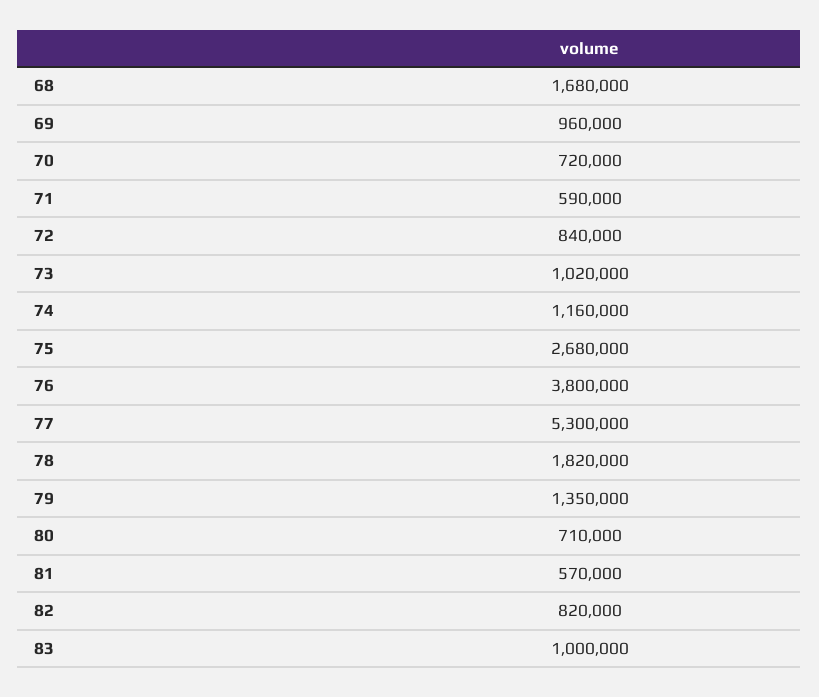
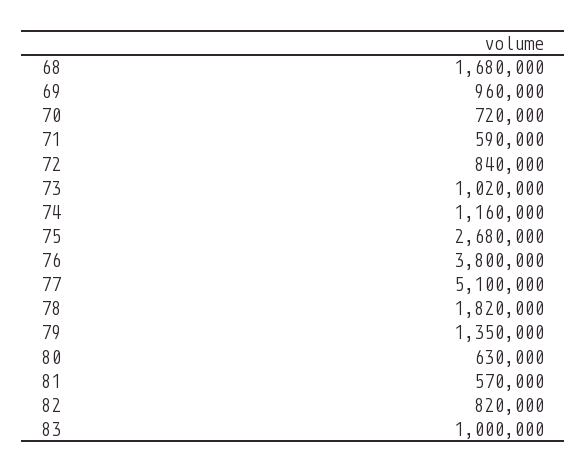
  {
    "68": 1680000,
    "69": 960000,
    "70": 720000,
    "71": 590000,
    "72": 840000,
    "73": 1020000,
    "74": 1160000,
    "75": 2680000,
    "76": 3800000,
-   "77": 5300000,
+   "77": 5100000,
    "78": 1820000,
    "79": 1350000,
-   "80": 710000,
+   "80": 630000,
    "81": 570000,
    "82": 820000,
    "83": 1000000
  }

